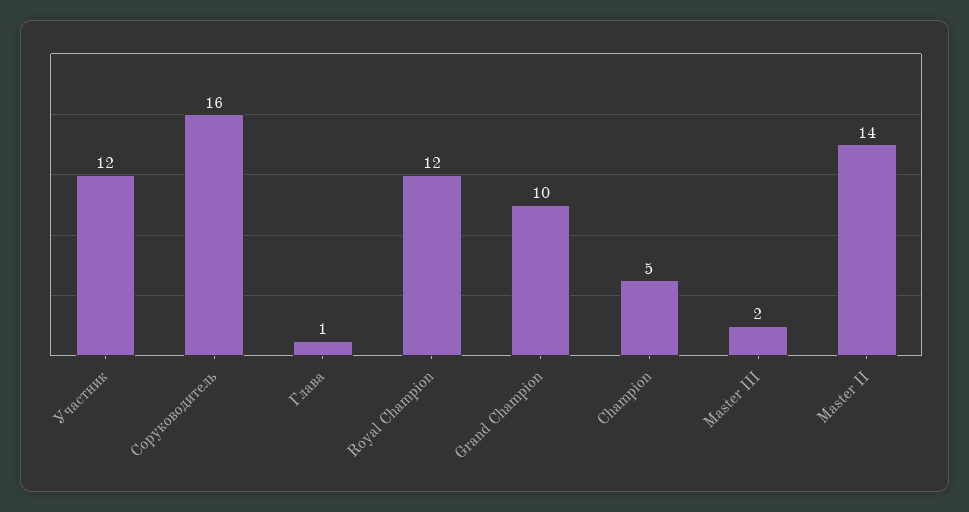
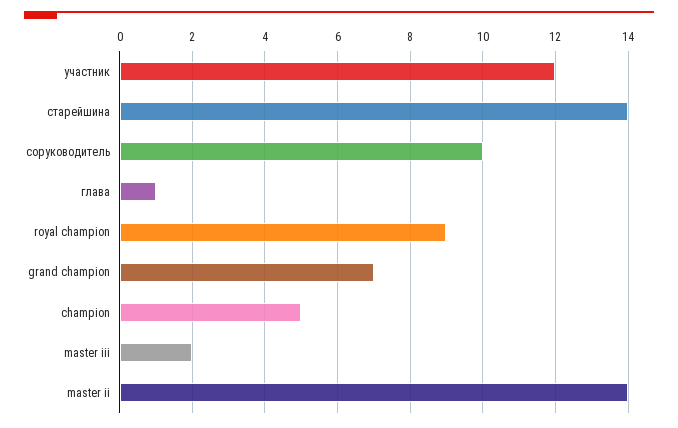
  {
    "Участник": 12,
-   "Соруководитель": 16,
+   "Соруководитель": 10,
    "Глава": 1,
-   "Royal Champion": 12,
+   "Royal Champion": 9,
-   "Grand Champion": 10,
+   "Grand Champion": 7,
    "Champion": 5,
    "Master III": 2,
-   "Master II": 14
+   "Master II": 14,
+   "старейшина": 14
  }

